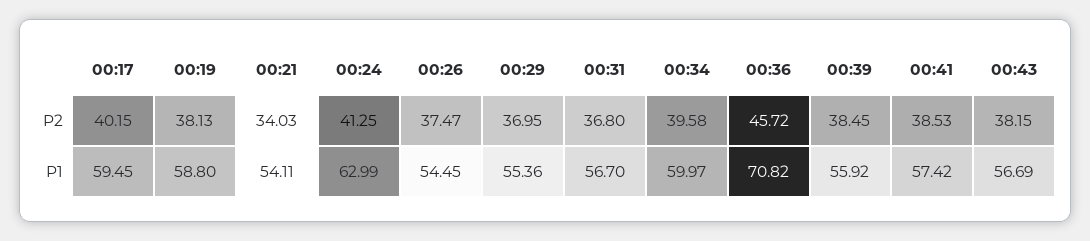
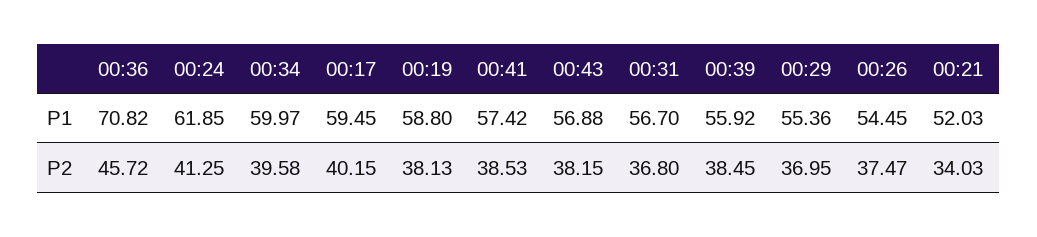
  {
    "00:17": {
      "P2": 40.15,
      "P1": 59.45
    },
    "00:19": {
      "P2": 38.13,
      "P1": 58.8
    },
    "00:21": {
      "P2": 34.03,
-     "P1": 54.11
+     "P1": 52.03
    },
    "00:24": {
      "P2": 41.25,
-     "P1": 62.99
+     "P1": 61.85
    },
    "00:26": {
      "P2": 37.47,
      "P1": 54.45
    },
    "00:29": {
      "P2": 36.95,
      "P1": 55.36
    },
    "00:31": {
      "P2": 36.8,
      "P1": 56.7
    },
    "00:34": {
      "P2": 39.58,
      "P1": 59.97
    },
    "00:36": {
      "P2": 45.72,
      "P1": 70.82
    },
    "00:39": {
      "P2": 38.45,
      "P1": 55.92
    },
    "00:41": {
      "P2": 38.53,
      "P1": 57.42
    },
    "00:43": {
      "P2": 38.15,
-     "P1": 56.69
+     "P1": 56.88
    }
  }

